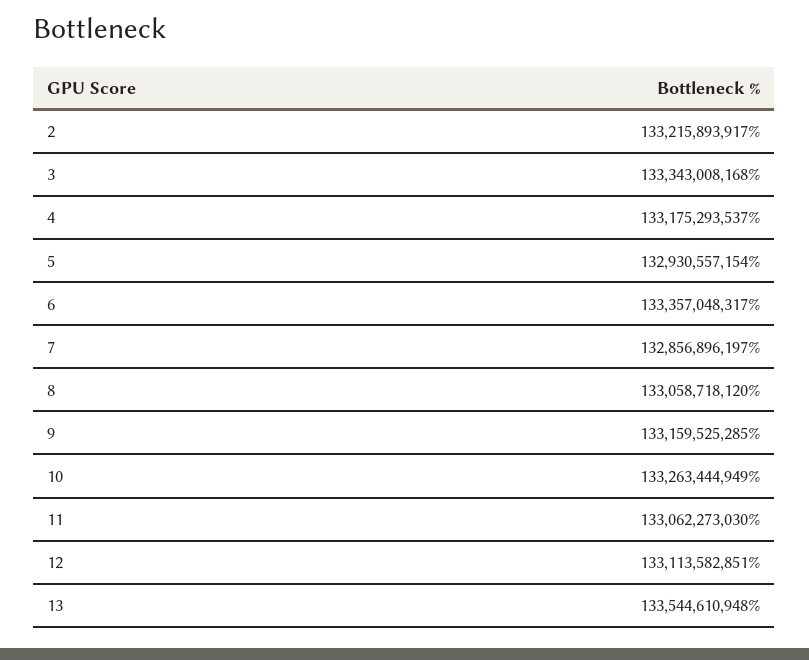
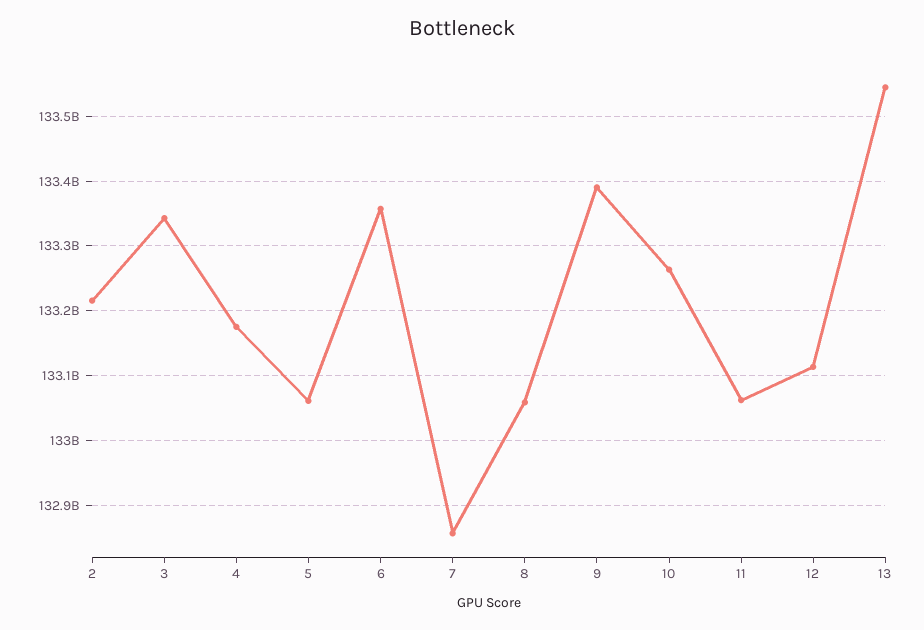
  {
    "2": 133215893917,
    "3": 133343008168,
    "4": 133175293537,
-   "5": 132930557154,
+   "5": 133060000000,
    "6": 133357048317,
    "7": 132856896197,
    "8": 133058718120,
-   "9": 133159525285,
+   "9": 133390000000,
    "10": 133263444949,
    "11": 133062273030,
    "12": 133113582851,
    "13": 133544610948
  }

